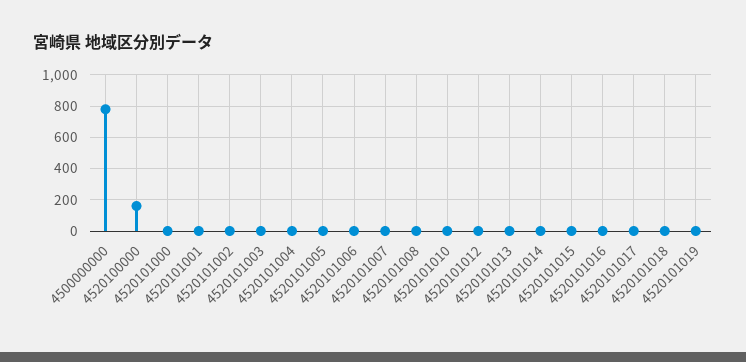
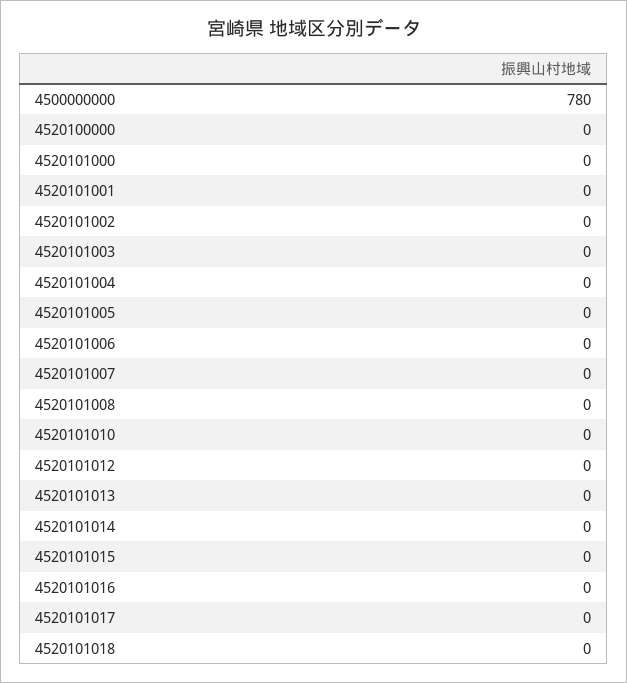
  {
    "4500000000": 780,
-   "4520100000": 150,
+   "4520100000": 0,
    "4520101000": 0,
    "4520101001": 0,
    "4520101002": 0,
    "4520101003": 0,
    "4520101004": 0,
    "4520101005": 0,
    "4520101006": 0,
    "4520101007": 0,
    "4520101008": 0,
    "4520101010": 0,
    "4520101012": 0,
    "4520101013": 0,
    "4520101014": 0,
    "4520101015": 0,
    "4520101016": 0,
    "4520101017": 0,
-   "4520101018": 0,
+   "4520101018": 0
-   "4520101019": 0
  }

